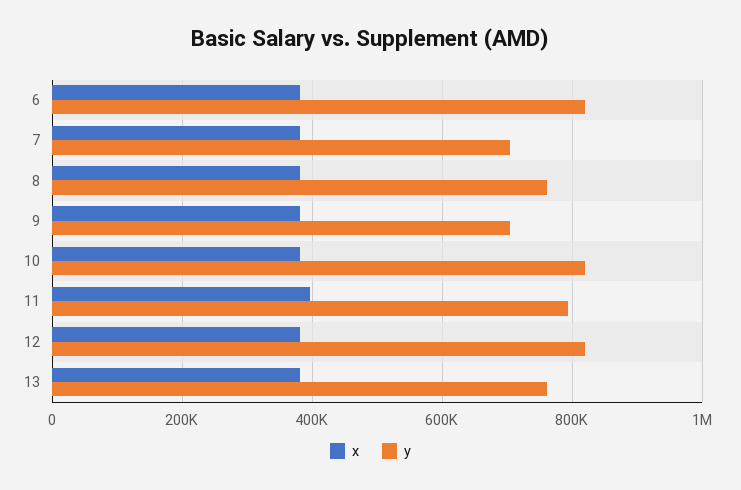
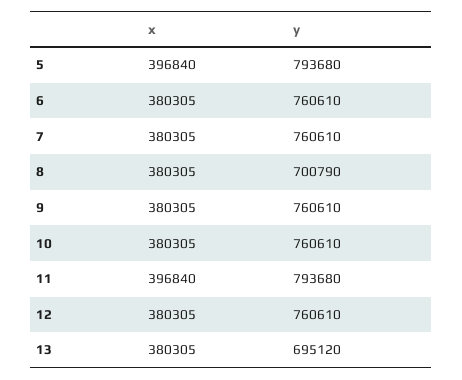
  {
    "x": {
      "6": 380305,
      "7": 380305,
      "8": 380305,
      "9": 380305,
      "10": 380305,
      "11": 396840,
      "12": 380305,
-     "13": 380305
+     "13": 380305,
+     "5": 396840
    },
    "y": {
-     "6": 820000,
+     "6": 760610,
-     "7": 700000,
+     "7": 760610,
-     "8": 760000,
+     "8": 700790,
-     "9": 700000,
+     "9": 760610,
-     "10": 820000,
+     "10": 760610,
      "11": 793680,
-     "12": 820000,
+     "12": 760610,
-     "13": 760000
+     "13": 695120,
+     "5": 793680
    }
  }

